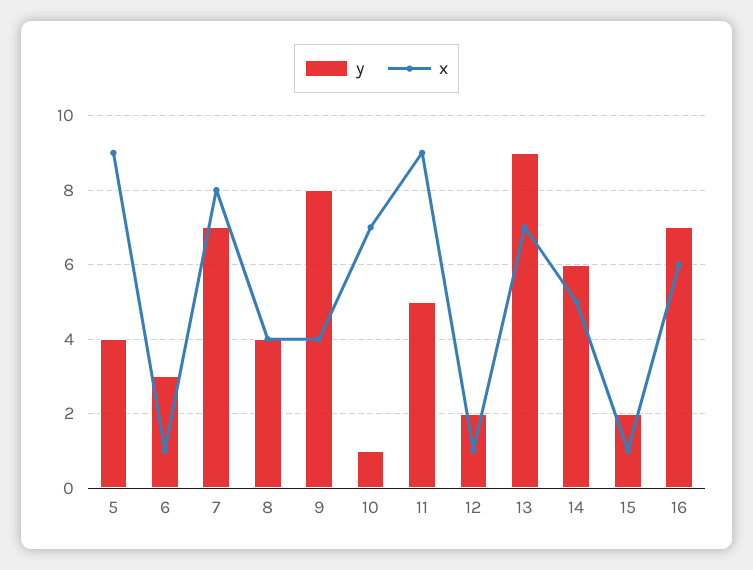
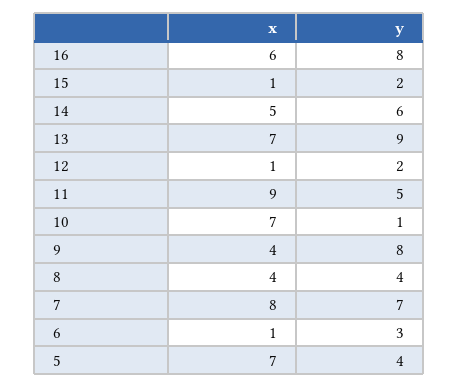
  {
    "y": {
      "5": 4,
      "6": 3,
      "7": 7,
      "8": 4,
      "9": 8,
      "10": 1,
      "11": 5,
      "12": 2,
      "13": 9,
      "14": 6,
      "15": 2,
-     "16": 7
+     "16": 8
    },
    "x": {
-     "5": 9,
+     "5": 7,
      "6": 1,
      "7": 8,
      "8": 4,
      "9": 4,
      "10": 7,
      "11": 9,
      "12": 1,
      "13": 7,
      "14": 5,
      "15": 1,
      "16": 6
    }
  }

